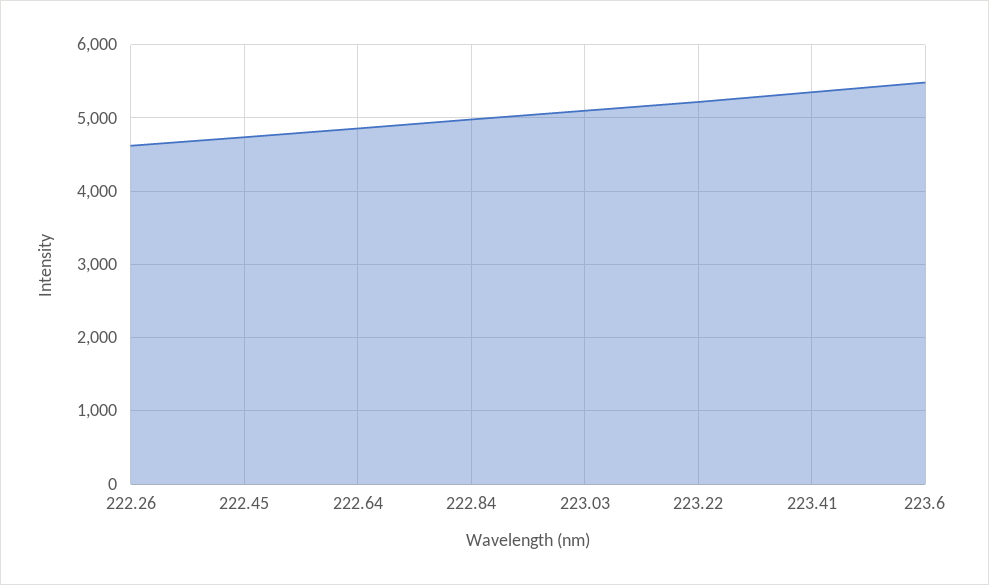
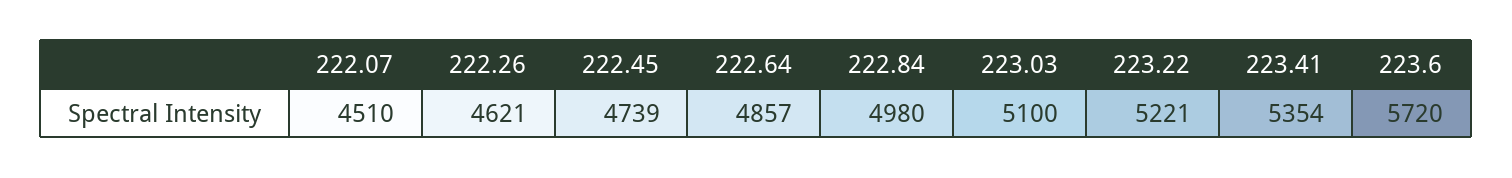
  {
    "222.26": 4621,
    "222.45": 4739,
    "222.64": 4857,
    "222.84": 4980,
    "223.03": 5100,
    "223.22": 5221,
    "223.41": 5354,
-   "223.6": 5500
+   "223.6": 5720,
+   "222.07": 4510
  }

